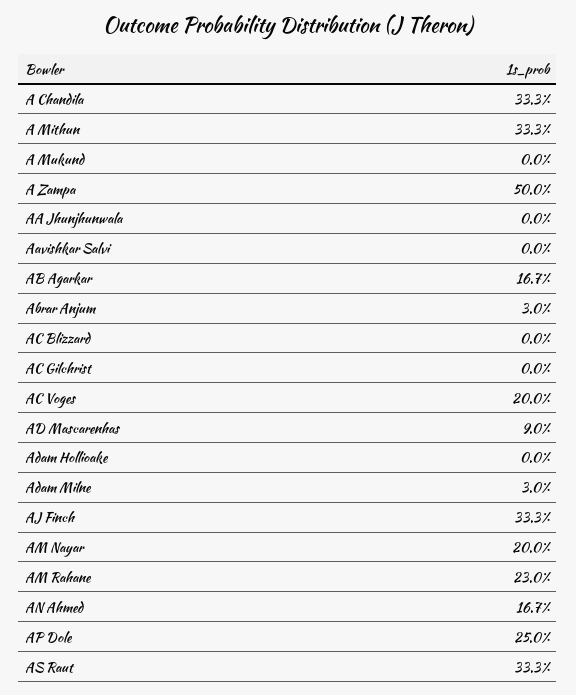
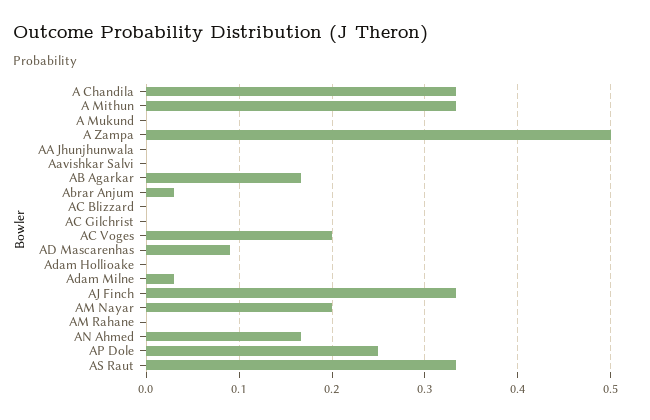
  {
    "A Chandila": 0.333,
    "A Mithun": 0.333,
    "A Mukund": 0,
    "A Zampa": 0.5,
    "AA Jhunjhunwala": 0,
    "Aavishkar Salvi": 0,
    "AB Agarkar": 0.167,
    "Abrar Anjum": 0.03,
    "AC Blizzard": 0,
    "AC Gilchrist": 0,
    "AC Voges": 0.2,
    "AD Mascarenhas": 0.09,
    "Adam Hollioake": 0,
    "Adam Milne": 0.03,
    "AJ Finch": 0.333,
    "AM Nayar": 0.2,
-   "AM Rahane": 0.23,
+   "AM Rahane": 0,
    "AN Ahmed": 0.167,
    "AP Dole": 0.25,
    "AS Raut": 0.333
  }

